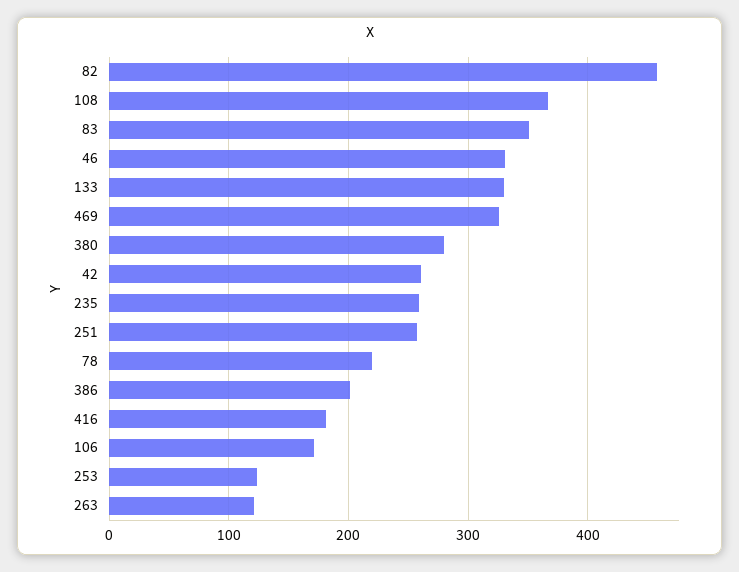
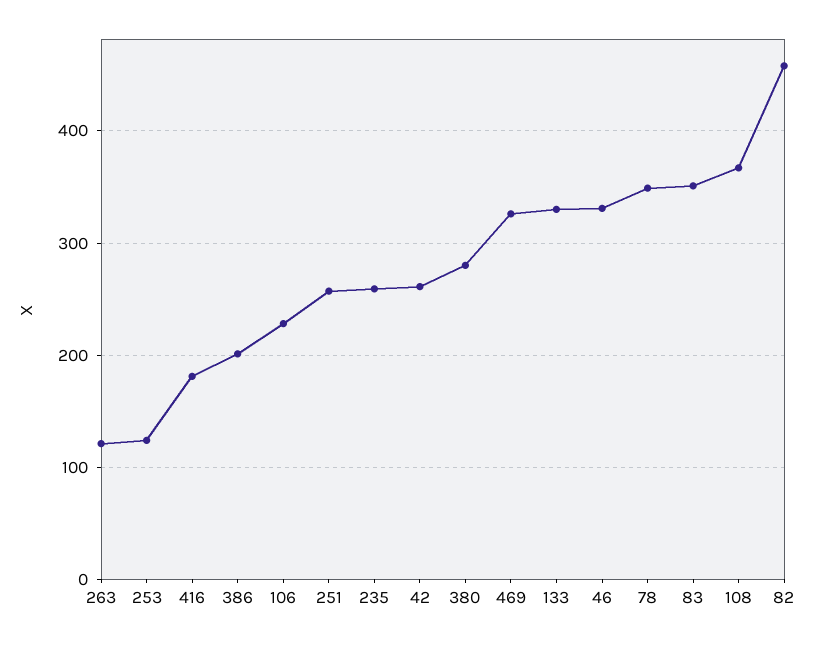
  {
    "82": 460,
    "108": 370,
    "83": 350,
    "46": 330,
    "133": 330,
    "469": 330,
    "380": 280,
    "42": 260,
    "235": 260,
    "251": 260,
-   "78": 220,
+   "78": 350,
    "386": 200,
    "416": 180,
-   "106": 170,
+   "106": 230,
    "253": 120,
    "263": 120
  }

